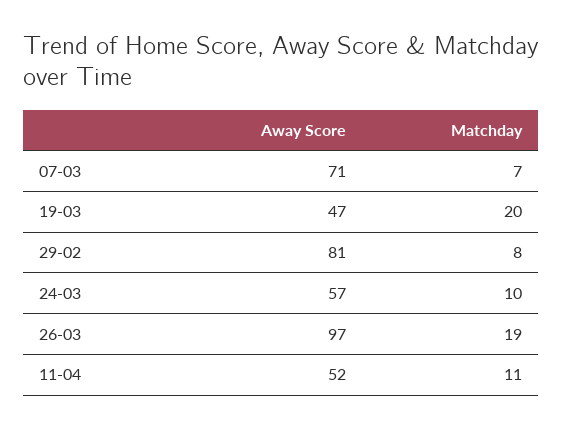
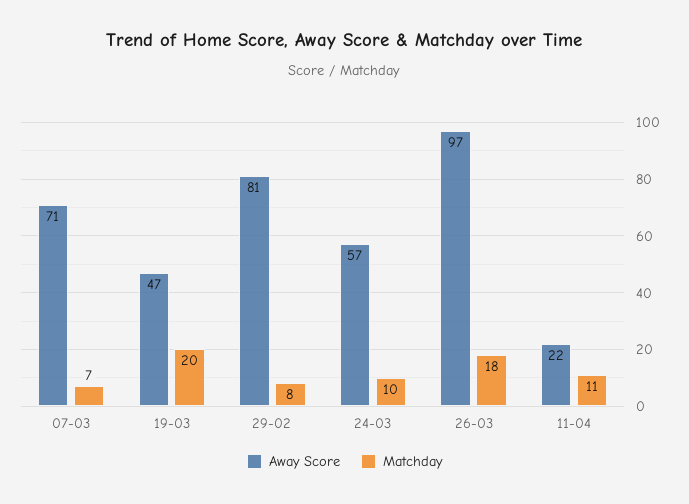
  {
    "Away Score": {
      "07-03": 71,
      "19-03": 47,
      "29-02": 81,
      "24-03": 57,
      "26-03": 97,
-     "11-04": 52
+     "11-04": 22
    },
    "Matchday": {
      "07-03": 7,
      "19-03": 20,
      "29-02": 8,
      "24-03": 10,
-     "26-03": 19,
+     "26-03": 18,
      "11-04": 11
    }
  }

